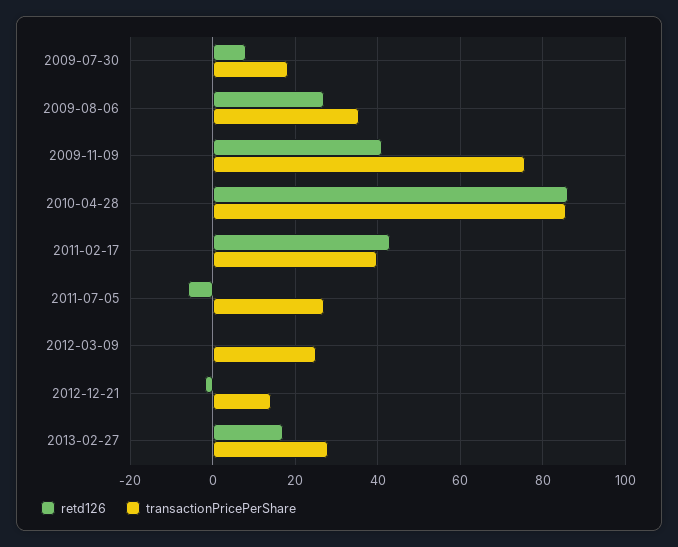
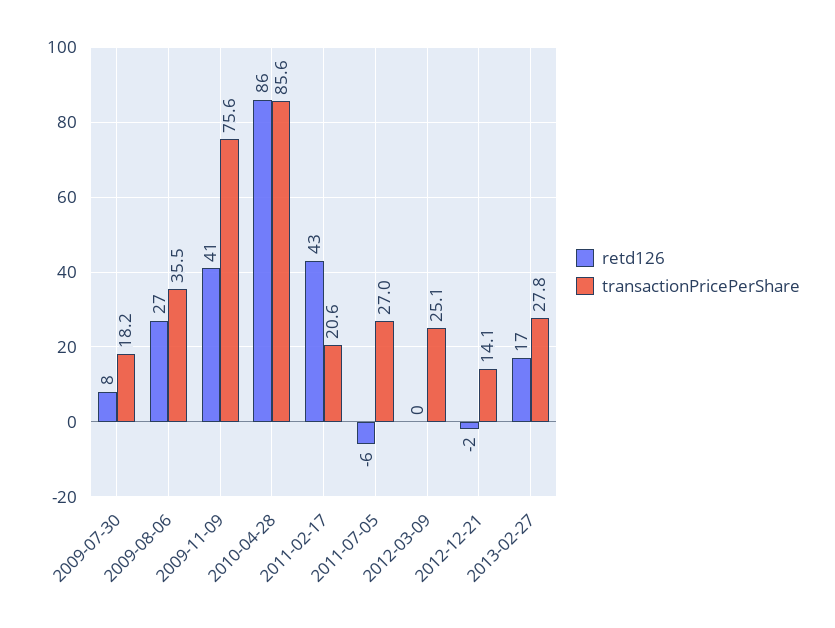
  {
    "retd126": {
      "2009-07-30": 8,
      "2009-08-06": 27,
      "2009-11-09": 41,
      "2010-04-28": 86,
      "2011-02-17": 43,
      "2011-07-05": -6,
      "2012-03-09": 0,
      "2012-12-21": -2,
      "2013-02-27": 17
    },
    "transactionPricePerShare": {
      "2009-07-30": 18.2,
      "2009-08-06": 35.5,
      "2009-11-09": 75.6,
      "2010-04-28": 85.6,
-     "2011-02-17": 40,
+     "2011-02-17": 20.6,
      "2011-07-05": 27,
      "2012-03-09": 25.1,
      "2012-12-21": 14.1,
      "2013-02-27": 27.8
    }
  }

